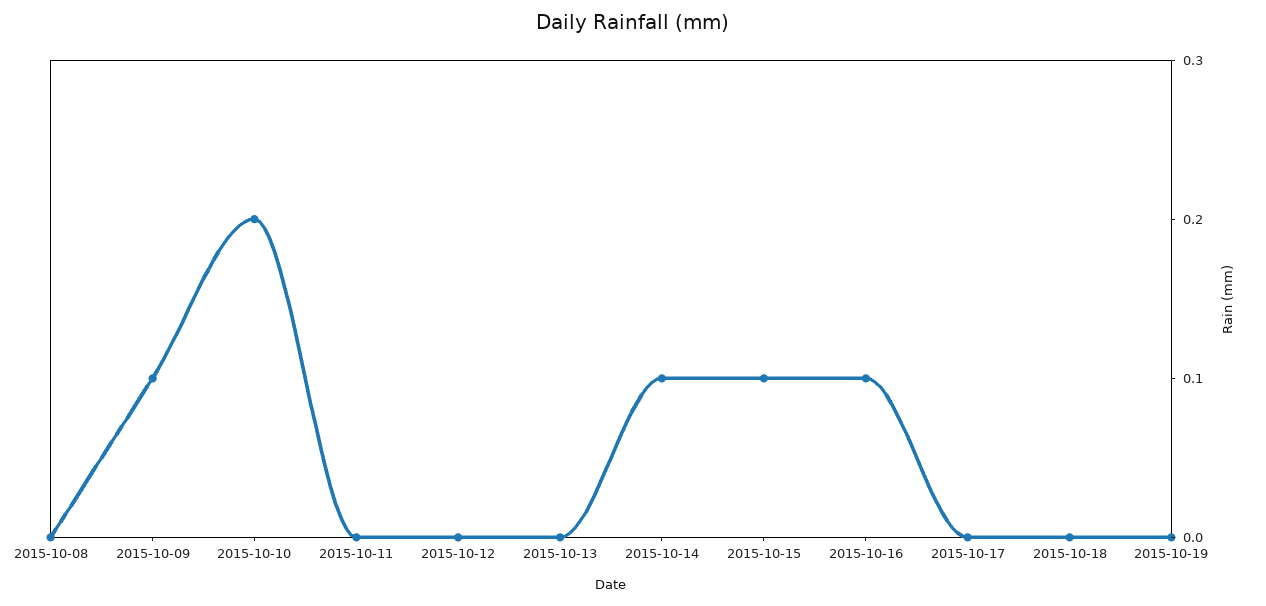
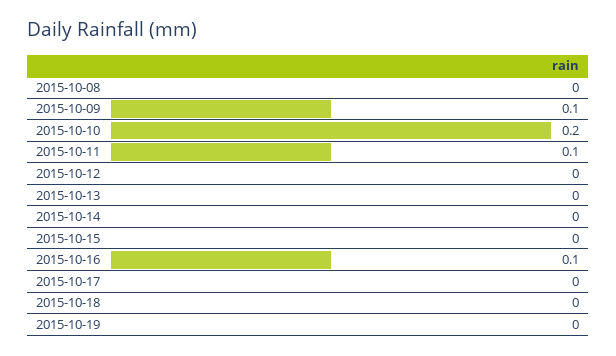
  {
    "2015-10-08": 0,
    "2015-10-09": 0.1,
    "2015-10-10": 0.2,
-   "2015-10-11": 0,
+   "2015-10-11": 0.1,
    "2015-10-12": 0,
    "2015-10-13": 0,
-   "2015-10-14": 0.1,
+   "2015-10-14": 0,
-   "2015-10-15": 0.1,
+   "2015-10-15": 0,
    "2015-10-16": 0.1,
    "2015-10-17": 0,
    "2015-10-18": 0,
    "2015-10-19": 0
  }

